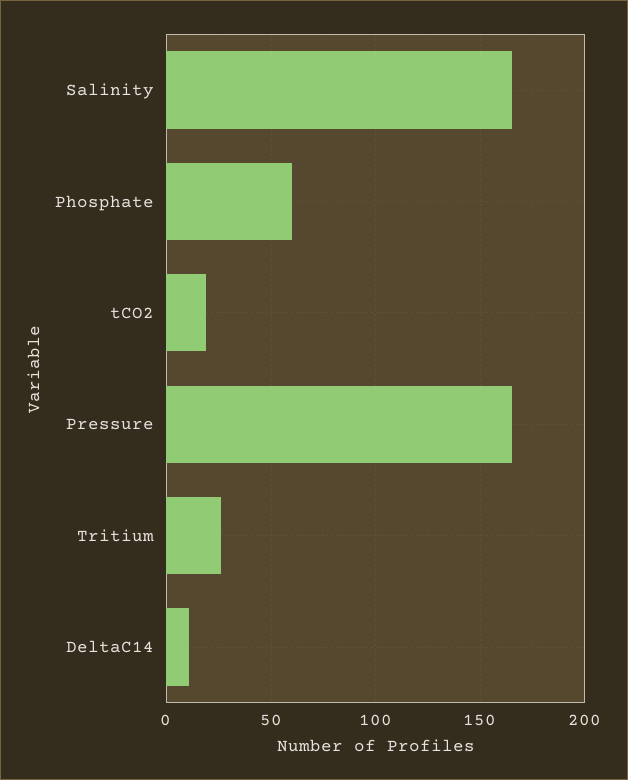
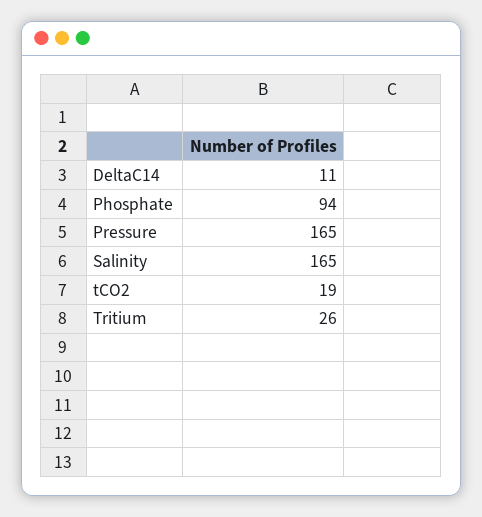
  {
    "Salinity": 165,
-   "Phosphate": 60,
+   "Phosphate": 94,
    "tCO2": 19,
    "Pressure": 165,
    "Tritium": 26,
    "DeltaC14": 11
  }

